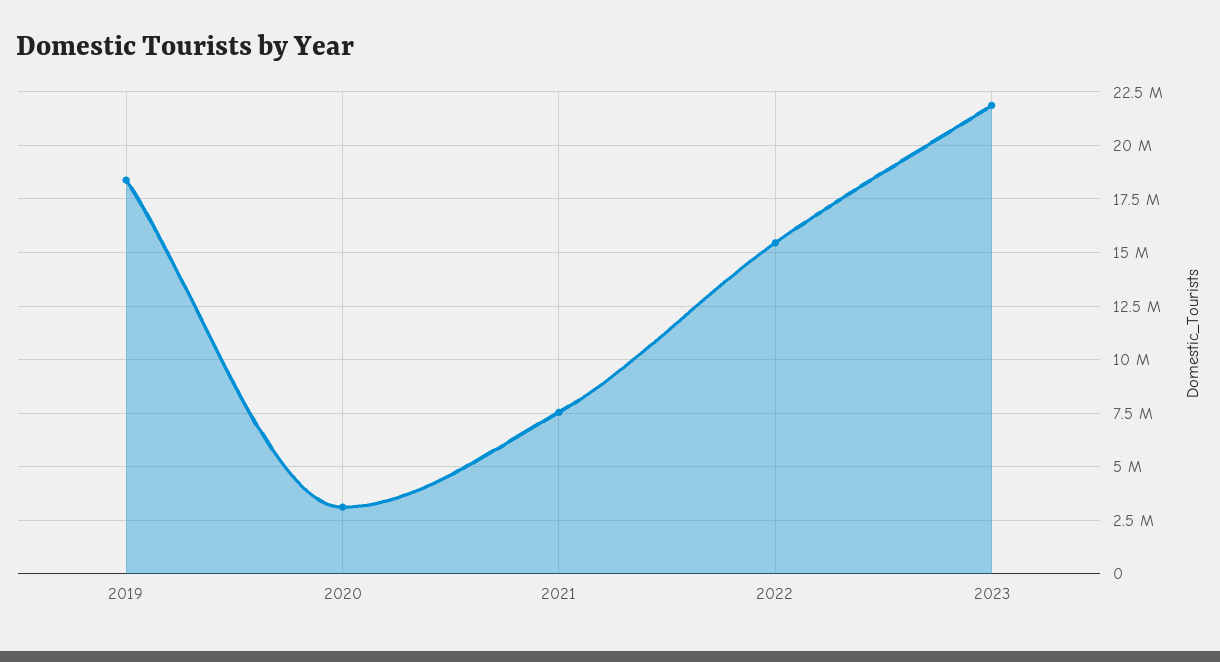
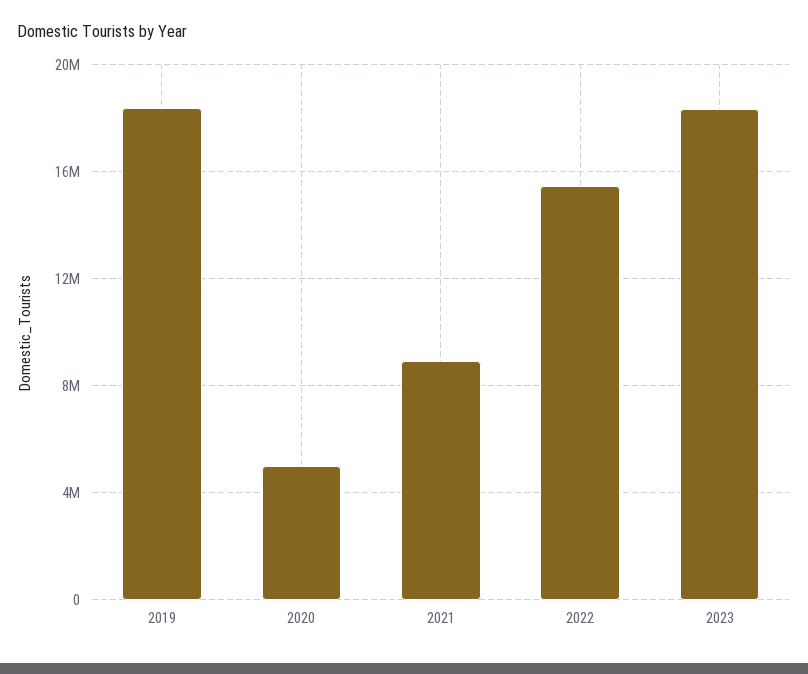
  {
    "2019": 18500000,
-   "2020": 3000000,
+   "2020": 5000000,
-   "2021": 7500000,
+   "2021": 9000000,
    "2022": 15500000,
-   "2023": 22000000
+   "2023": 18500000
  }

